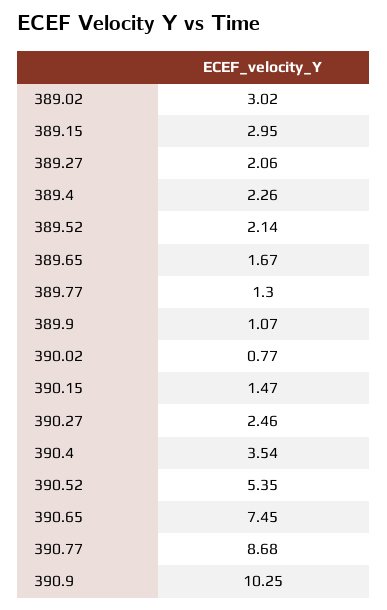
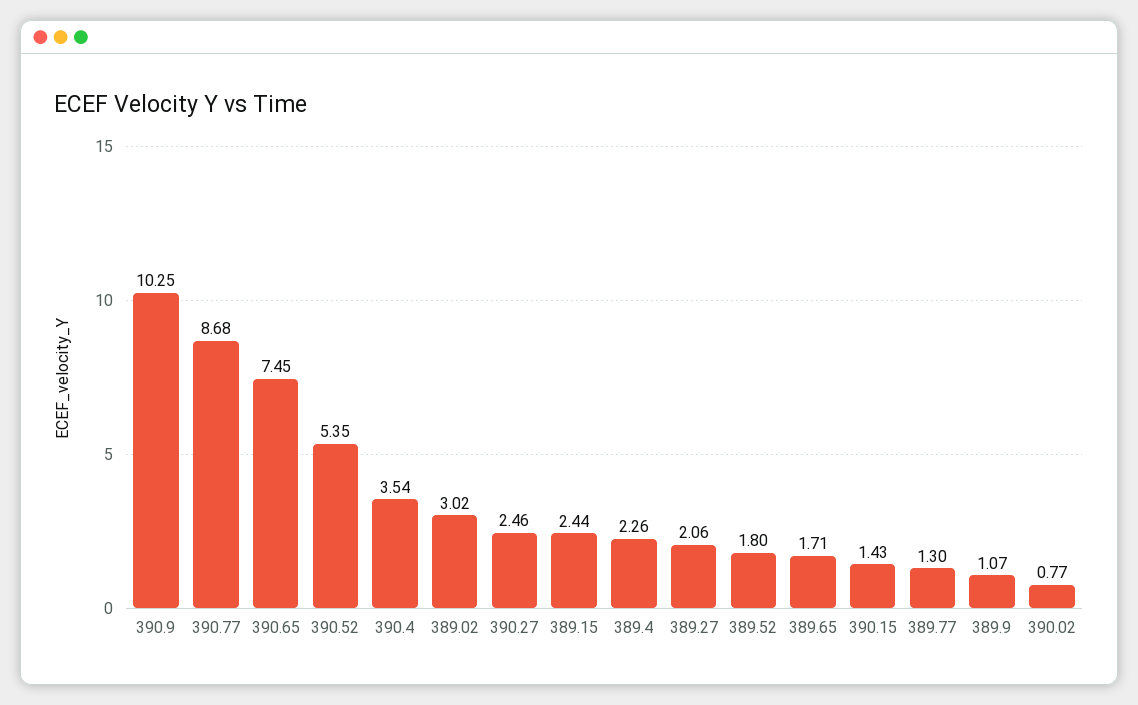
  {
    "389.02": 3.02,
-   "389.15": 2.95,
+   "389.15": 2.44,
    "389.27": 2.06,
    "389.4": 2.26,
-   "389.52": 2.14,
+   "389.52": 1.8,
-   "389.65": 1.67,
+   "389.65": 1.71,
    "389.77": 1.3,
    "389.9": 1.07,
    "390.02": 0.77,
-   "390.15": 1.47,
+   "390.15": 1.43,
    "390.27": 2.46,
    "390.4": 3.54,
    "390.52": 5.35,
    "390.65": 7.45,
    "390.77": 8.68,
    "390.9": 10.25
  }

